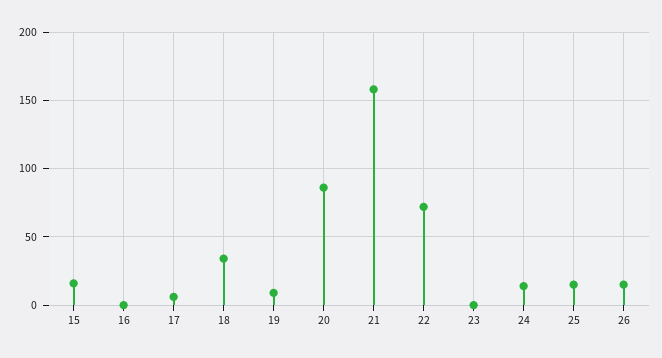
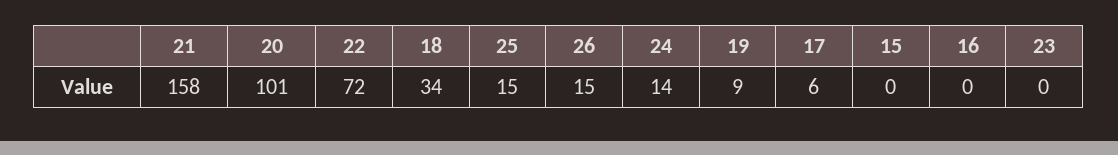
  {
-   "15": 15,
+   "15": 0,
    "16": 0,
    "17": 6,
    "18": 34,
    "19": 9,
-   "20": 85,
+   "20": 101,
    "21": 158,
    "22": 72,
    "23": 0,
    "24": 14,
    "25": 15,
    "26": 15
  }

